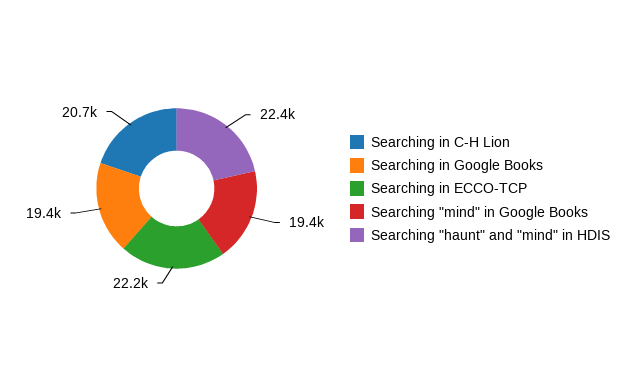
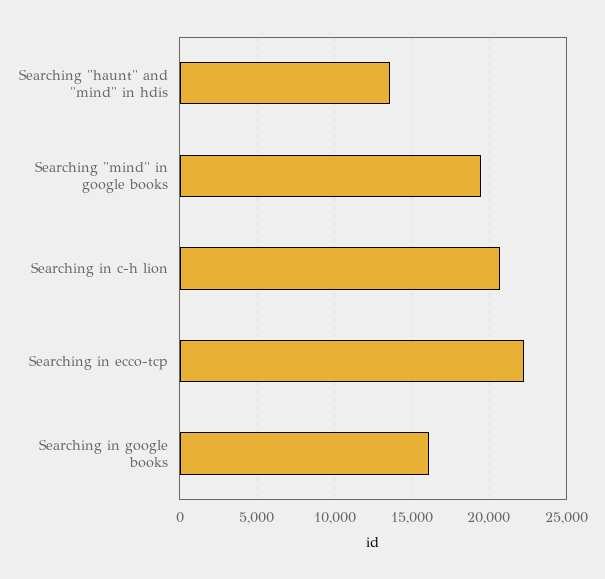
  {
    "Searching in C-H Lion": 20700,
-   "Searching in Google Books": 19400,
+   "Searching in Google Books": 16000,
    "Searching in ECCO-TCP": 22200,
    "Searching \"mind\" in Google Books": 19400,
-   "Searching \"haunt\" and \"mind\" in HDIS": 22400
+   "Searching \"haunt\" and \"mind\" in HDIS": 13500
  }

